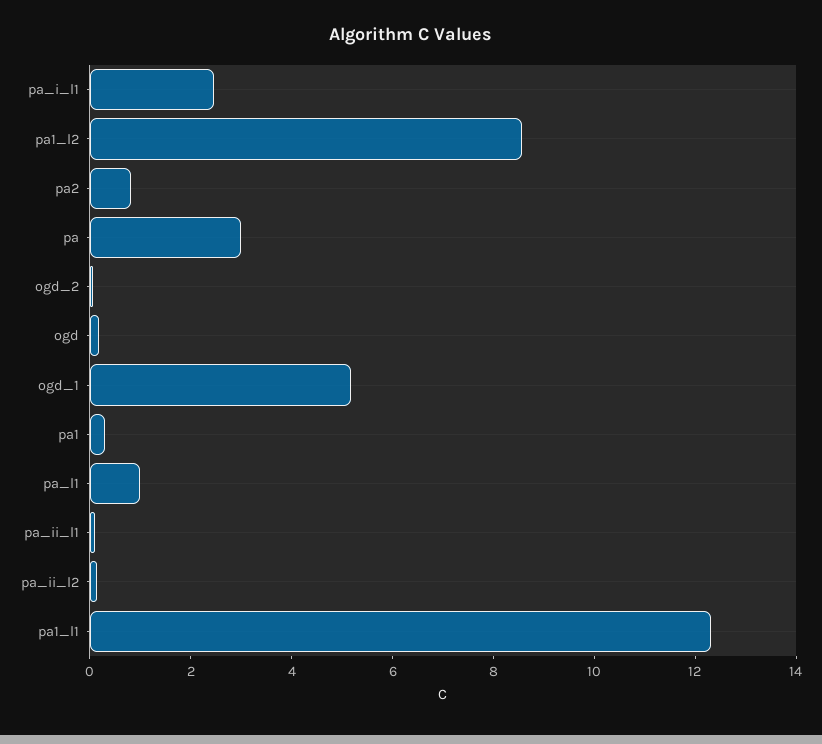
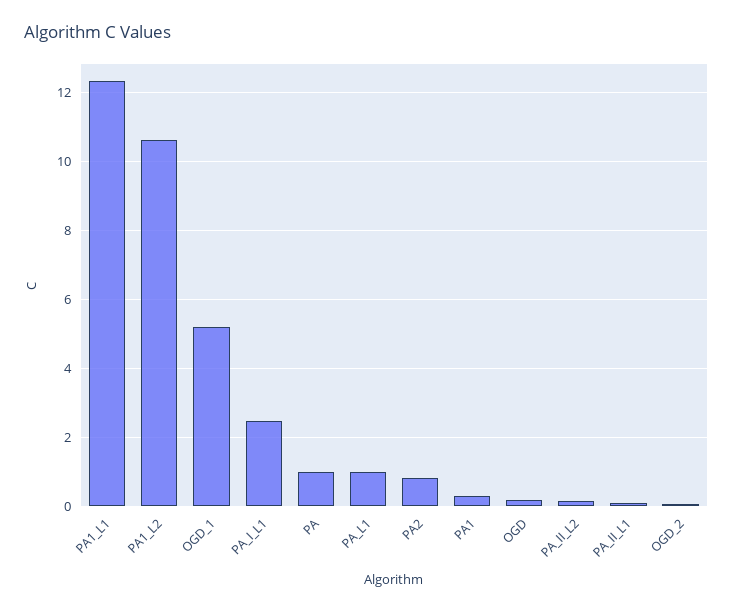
  {
    "pa_i_l1": 2.4,
-   "pa1_l2": 8.5,
+   "pa1_l2": 10.6,
    "pa2": 0.8,
-   "pa": 3,
+   "pa": 1,
    "ogd_2": 0,
    "ogd": 0.2,
    "ogd_1": 5.2,
    "pa1": 0.4,
    "pa_l1": 1,
    "pa_ii_l1": 0.2,
    "pa_ii_l2": 0.2,
    "pa1_l1": 12.4
  }

